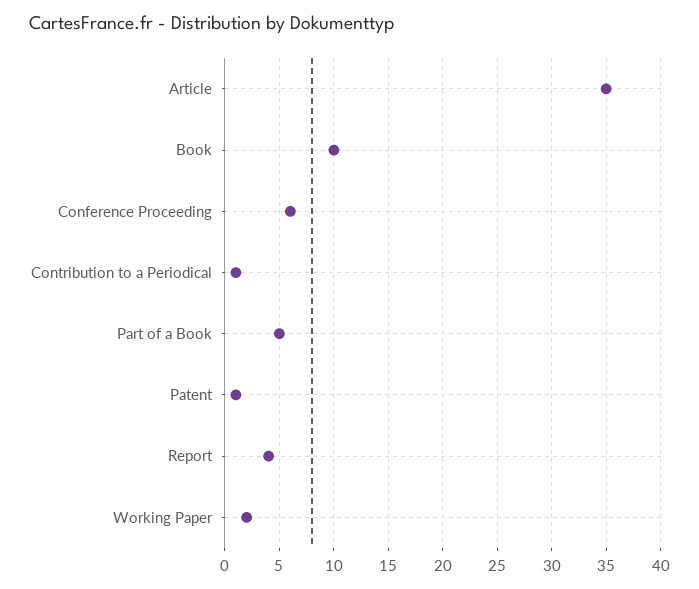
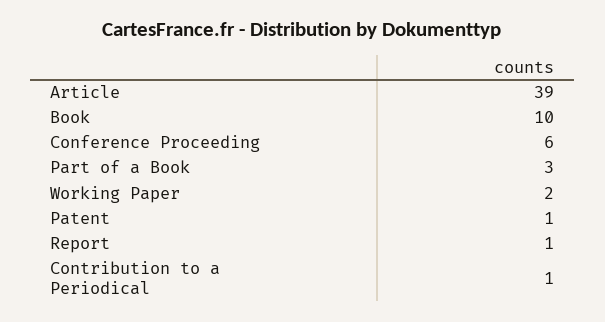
  {
-   "Article": 35,
+   "Article": 39,
    "Book": 10,
    "Conference Proceeding": 6,
    "Contribution to a Periodical": 1,
-   "Part of a Book": 5,
+   "Part of a Book": 3,
    "Patent": 1,
-   "Report": 4,
+   "Report": 1,
    "Working Paper": 2
  }

